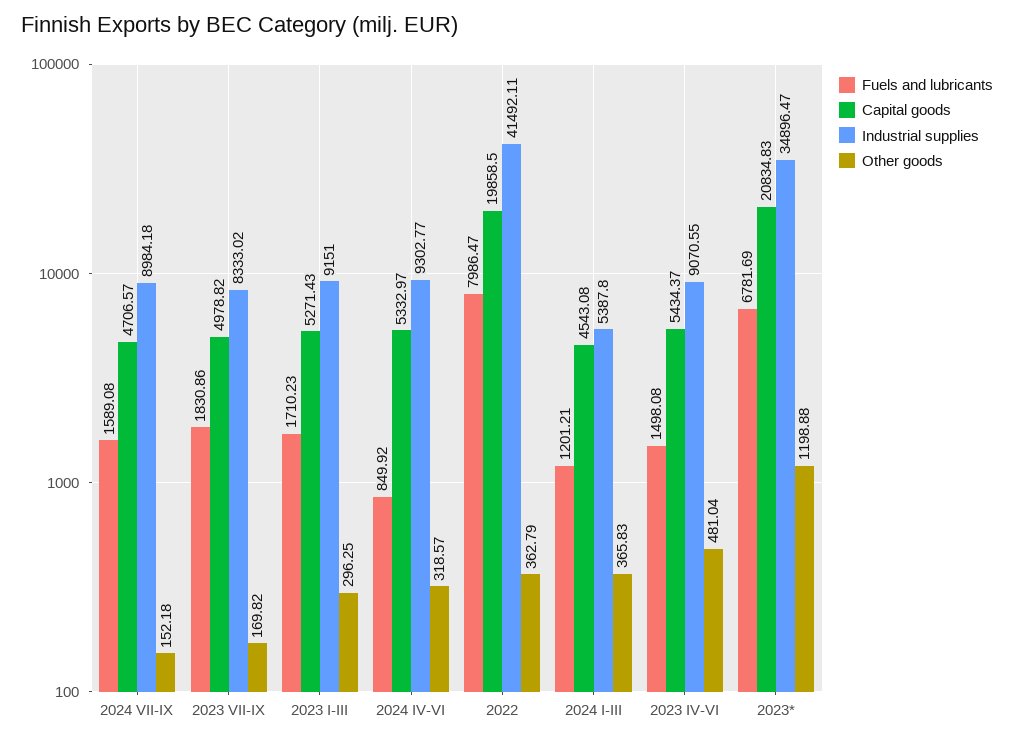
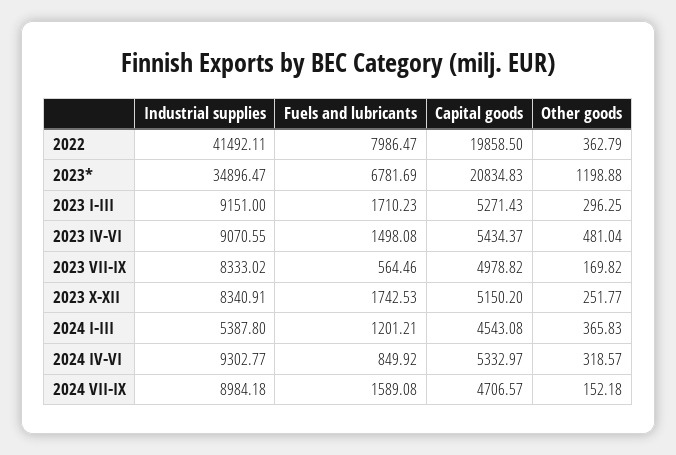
  {
    "Fuels and lubricants": {
      "2024 VII-IX": 1589.08,
-     "2023 VII-IX": 1830.86,
+     "2023 VII-IX": 564.46,
      "2023 I-III": 1710.23,
      "2024 IV-VI": 849.92,
      "2022": 7986.47,
      "2024 I-III": 1201.21,
      "2023 IV-VI": 1498.08,
-     "2023*": 6781.69
+     "2023*": 6781.69,
+     "2023 X-XII": 1742.53
    },
    "Capital goods": {
      "2024 VII-IX": 4706.57,
      "2023 VII-IX": 4978.82,
      "2023 I-III": 5271.43,
      "2024 IV-VI": 5332.97,
      "2022": 19858.5,
      "2024 I-III": 4543.08,
      "2023 IV-VI": 5434.37,
-     "2023*": 20834.83
+     "2023*": 20834.83,
+     "2023 X-XII": 5150.2
    },
    "Industrial supplies": {
      "2024 VII-IX": 8984.18,
      "2023 VII-IX": 8333.02,
      "2023 I-III": 9151,
      "2024 IV-VI": 9302.77,
      "2022": 41492.11,
      "2024 I-III": 5387.8,
      "2023 IV-VI": 9070.55,
-     "2023*": 34896.47
+     "2023*": 34896.47,
+     "2023 X-XII": 8340.91
    },
    "Other goods": {
      "2024 VII-IX": 152.18,
      "2023 VII-IX": 169.82,
      "2023 I-III": 296.25,
      "2024 IV-VI": 318.57,
      "2022": 362.79,
      "2024 I-III": 365.83,
      "2023 IV-VI": 481.04,
-     "2023*": 1198.88
+     "2023*": 1198.88,
+     "2023 X-XII": 251.77
    }
  }

